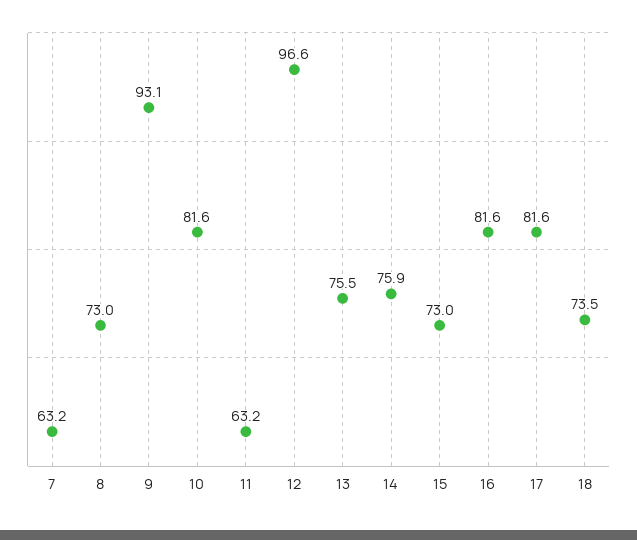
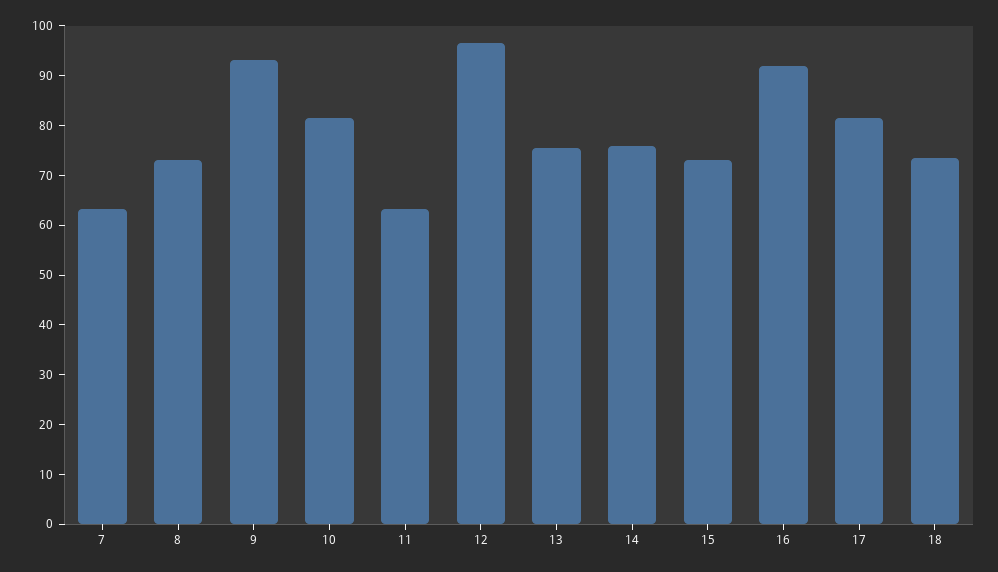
  {
    "7": 63.2,
    "8": 73,
    "9": 93.1,
    "10": 81.6,
    "11": 63.2,
    "12": 96.6,
    "13": 75.5,
    "14": 75.9,
    "15": 73,
-   "16": 81.6,
+   "16": 92,
    "17": 81.6,
    "18": 73.5
  }

